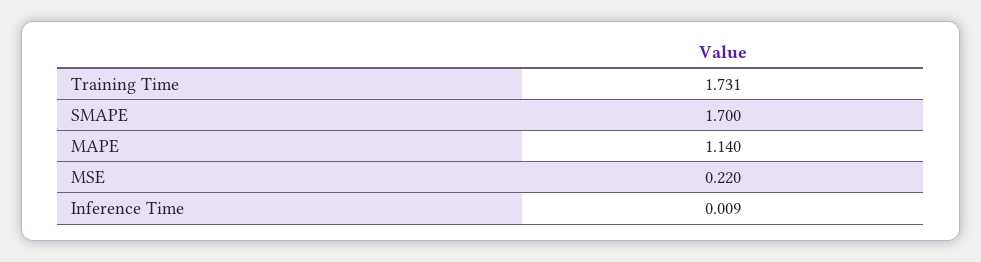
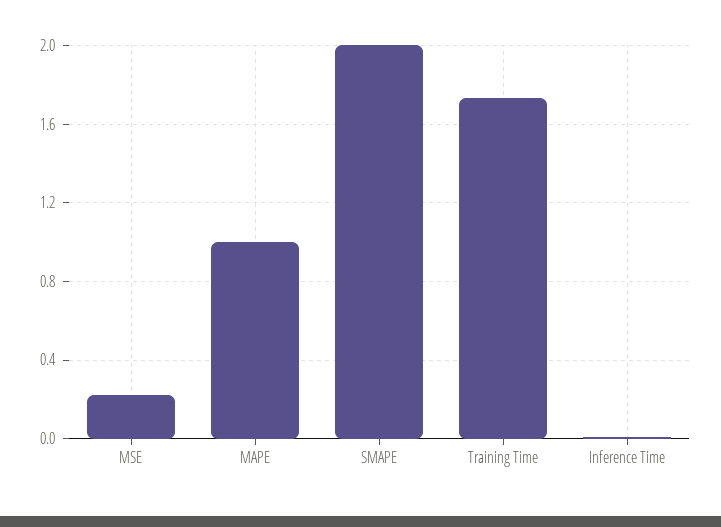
  {
    "Training Time": 1.731,
-   "SMAPE": 1.7,
+   "SMAPE": 2,
-   "MAPE": 1.14,
+   "MAPE": 1,
    "MSE": 0.22,
    "Inference Time": 0.009
  }

